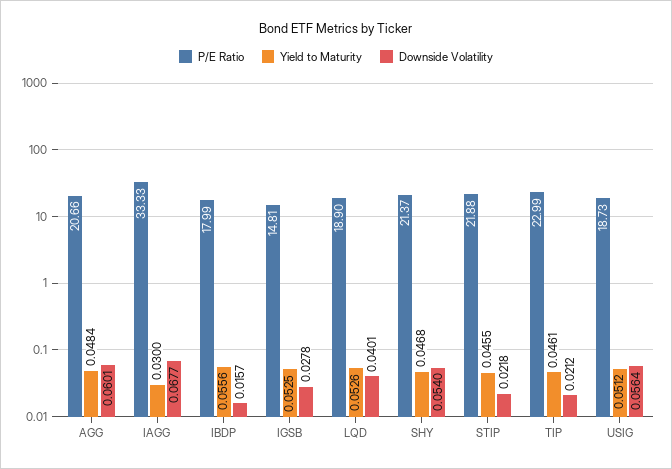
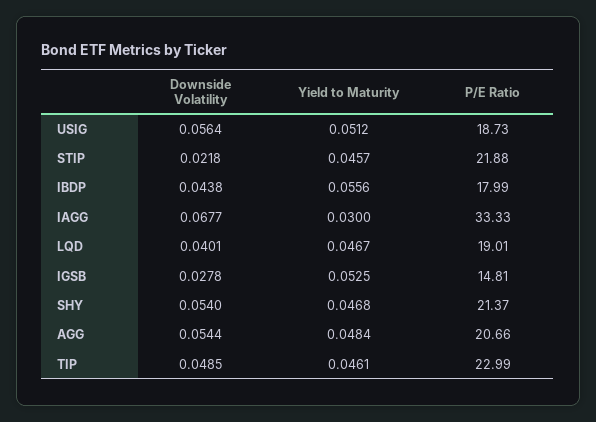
  {
    "P/E Ratio": {
      "AGG": 20.66,
      "IAGG": 33.33,
      "IBDP": 17.99,
      "IGSB": 14.81,
-     "LQD": 18.9,
+     "LQD": 19.01,
      "SHY": 21.37,
      "STIP": 21.88,
      "TIP": 22.99,
      "USIG": 18.73
    },
    "Yield to Maturity": {
      "AGG": 0.0484,
      "IAGG": 0.03,
      "IBDP": 0.0556,
      "IGSB": 0.0525,
-     "LQD": 0.0526,
+     "LQD": 0.0467,
      "SHY": 0.0468,
-     "STIP": 0.0455,
+     "STIP": 0.0457,
      "TIP": 0.0461,
      "USIG": 0.0512
    },
    "Downside Volatility": {
-     "AGG": 0.0601,
+     "AGG": 0.0544,
      "IAGG": 0.0677,
-     "IBDP": 0.0157,
+     "IBDP": 0.0438,
      "IGSB": 0.0278,
      "LQD": 0.0401,
      "SHY": 0.054,
      "STIP": 0.0218,
-     "TIP": 0.0212,
+     "TIP": 0.0485,
      "USIG": 0.0564
    }
  }

